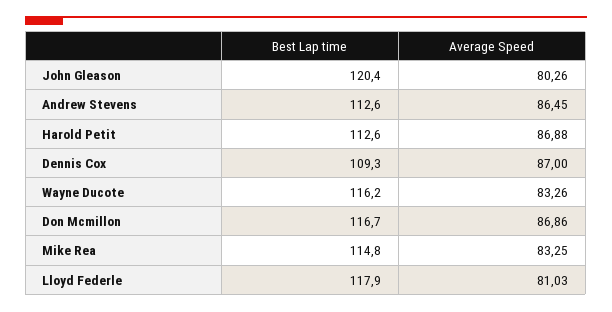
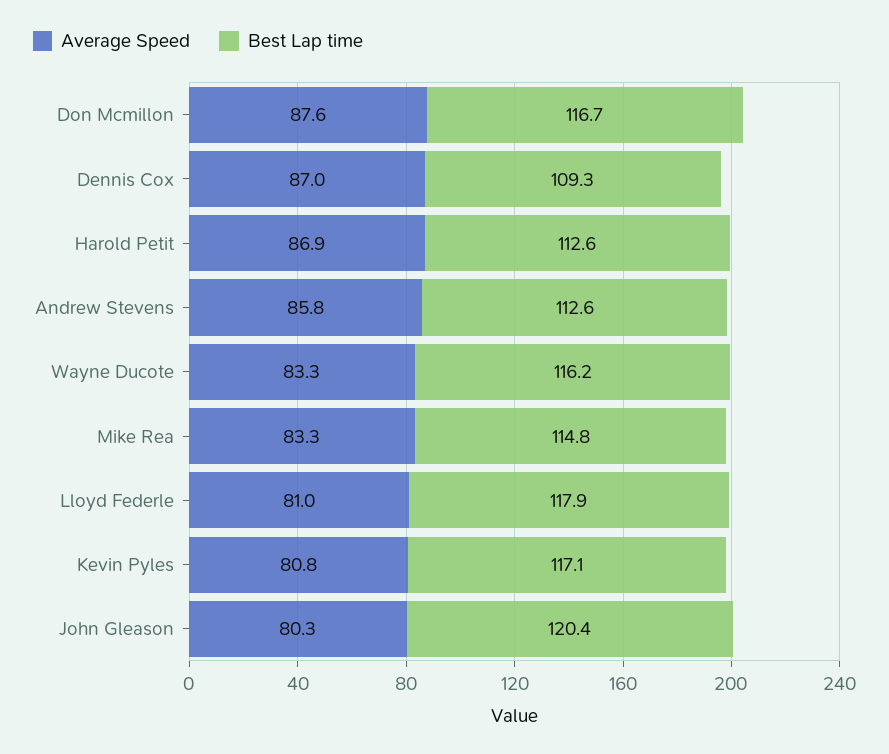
  {
    "Best Lap time": {
      "John Gleason": 120.4,
      "Andrew Stevens": 112.6,
      "Harold Petit": 112.6,
      "Dennis Cox": 109.3,
      "Wayne Ducote": 116.2,
      "Don Mcmillon": 116.7,
      "Mike Rea": 114.8,
-     "Lloyd Federle": 117.9
+     "Lloyd Federle": 117.9,
+     "Kevin Pyles": 117.1
    },
    "Average Speed": {
      "John Gleason": 80.26,
-     "Andrew Stevens": 86.45,
+     "Andrew Stevens": 85.8,
      "Harold Petit": 86.88,
      "Dennis Cox": 87,
      "Wayne Ducote": 83.26,
-     "Don Mcmillon": 86.86,
+     "Don Mcmillon": 87.6,
      "Mike Rea": 83.25,
-     "Lloyd Federle": 81.03
+     "Lloyd Federle": 81.03,
+     "Kevin Pyles": 80.8
    }
  }

